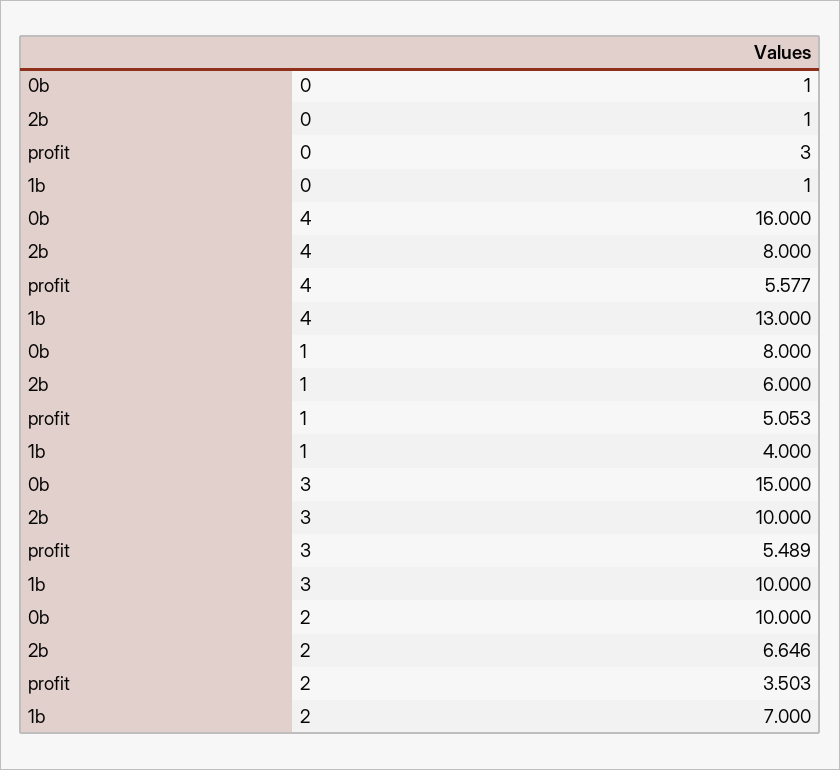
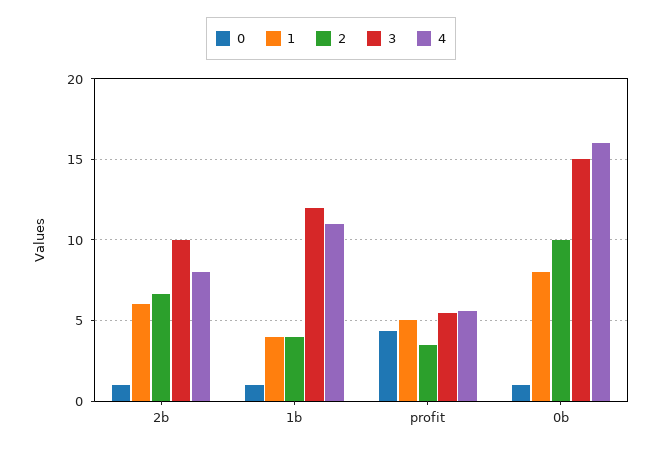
  {
    "0": {
      "0b": 1,
      "2b": 1,
-     "profit": 3,
+     "profit": 4.5,
      "1b": 1
    },
    "4": {
      "0b": 16,
      "2b": 8,
      "profit": 5.577,
-     "1b": 13
+     "1b": 11
    },
    "1": {
      "0b": 8,
      "2b": 6,
      "profit": 5.053,
      "1b": 4
    },
    "3": {
      "0b": 15,
      "2b": 10,
      "profit": 5.489,
-     "1b": 10
+     "1b": 12
    },
    "2": {
      "0b": 10,
      "2b": 6.646,
      "profit": 3.503,
-     "1b": 7
+     "1b": 4
    }
  }

